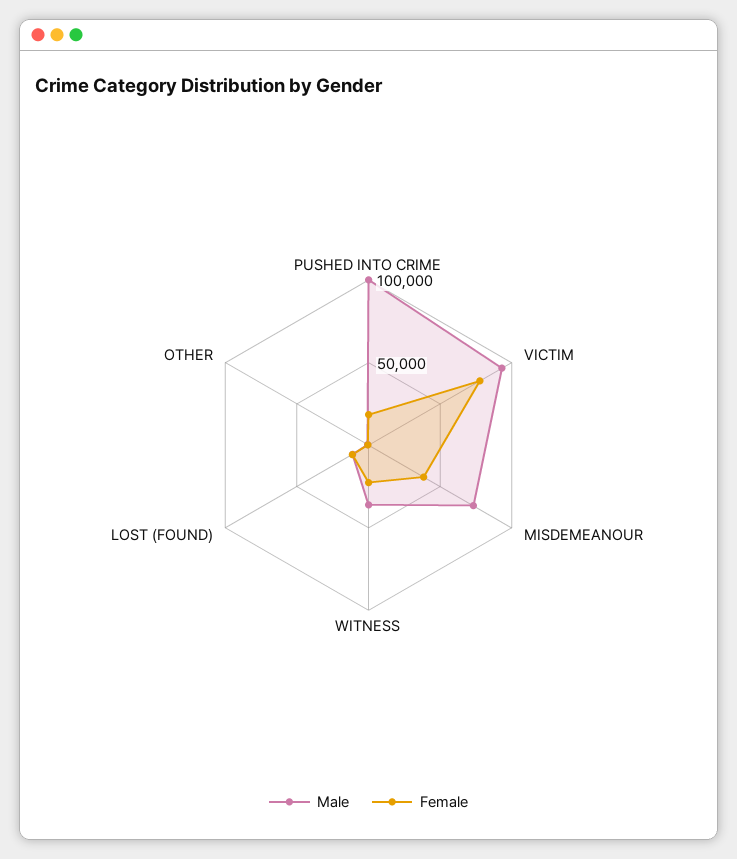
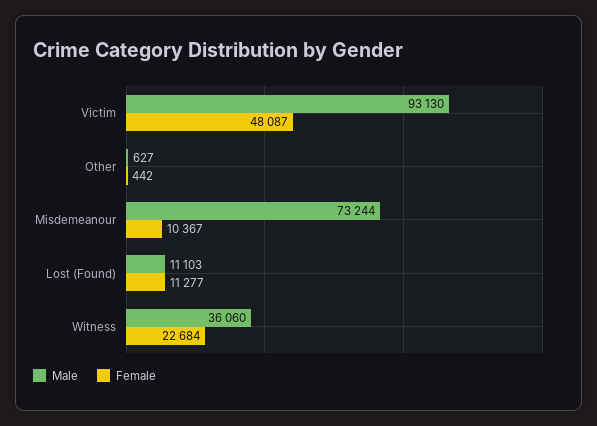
  {
    "Male": {
-     "PUSHED INTO CRIME": 100000,
      "VICTIM": 93130,
      "MISDEMEANOUR": 73244,
      "WITNESS": 36060,
      "LOST (FOUND)": 11103,
      "OTHER": 627
    },
    "Female": {
-     "PUSHED INTO CRIME": 20000,
-     "VICTIM": 80000,
+     "VICTIM": 48087,
-     "MISDEMEANOUR": 40000,
+     "MISDEMEANOUR": 10367,
      "WITNESS": 22684,
      "LOST (FOUND)": 11277,
      "OTHER": 442
    }
  }

